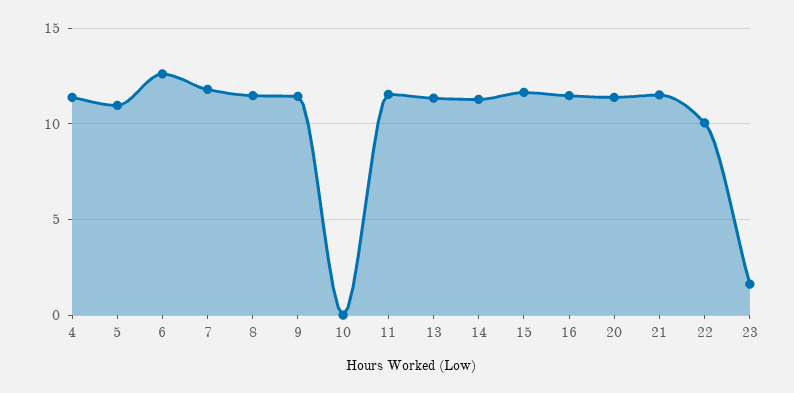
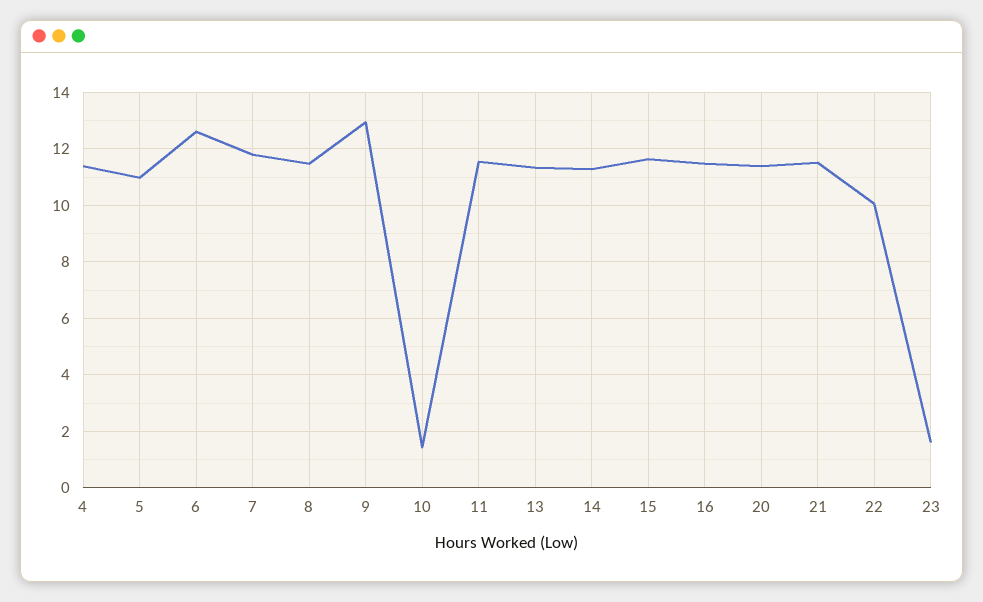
  {
    "4": 11.5,
    "5": 11,
    "6": 12.5,
    "7": 11.75,
    "8": 11.5,
-   "9": 11.5,
+   "9": 13,
-   "10": 0,
+   "10": 1.5,
    "11": 11.5,
    "13": 11.25,
    "14": 11.25,
    "15": 11.75,
    "16": 11.5,
    "20": 11.5,
    "21": 11.5,
    "22": 10,
    "23": 1.5
  }

